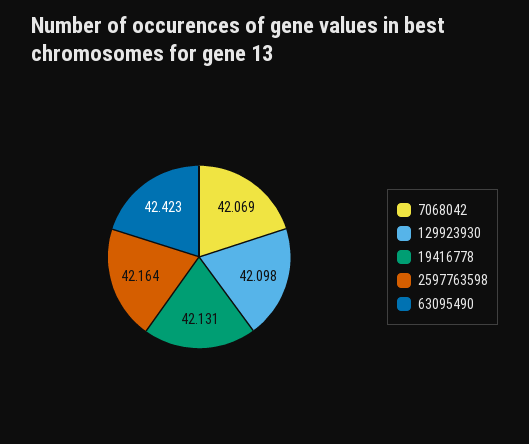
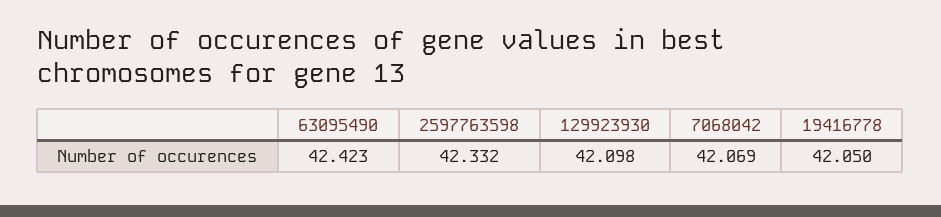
  {
    "7068042": 42.069,
    "129923930": 42.098,
-   "19416778": 42.131,
+   "19416778": 42.05,
-   "2597763598": 42.164,
+   "2597763598": 42.332,
    "63095490": 42.423
  }

